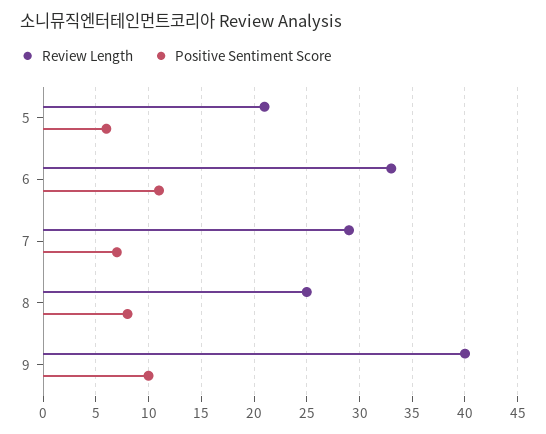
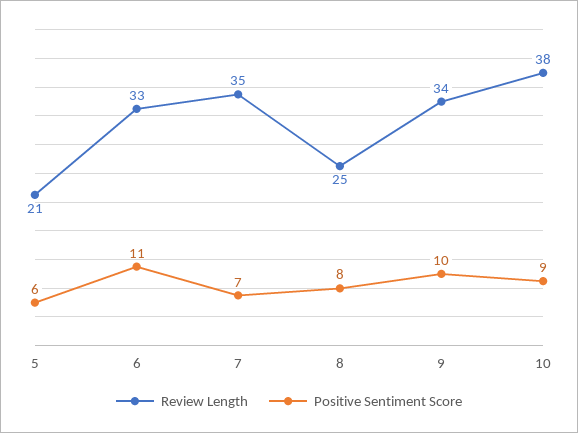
  {
    "Review Length": {
      "5": 21,
      "6": 33,
-     "7": 29,
+     "7": 35,
      "8": 25,
-     "9": 40
+     "9": 34,
+     "10": 38
    },
    "Positive Sentiment Score": {
      "5": 6,
      "6": 11,
      "7": 7,
      "8": 8,
-     "9": 10
+     "9": 10,
+     "10": 9
    }
  }

